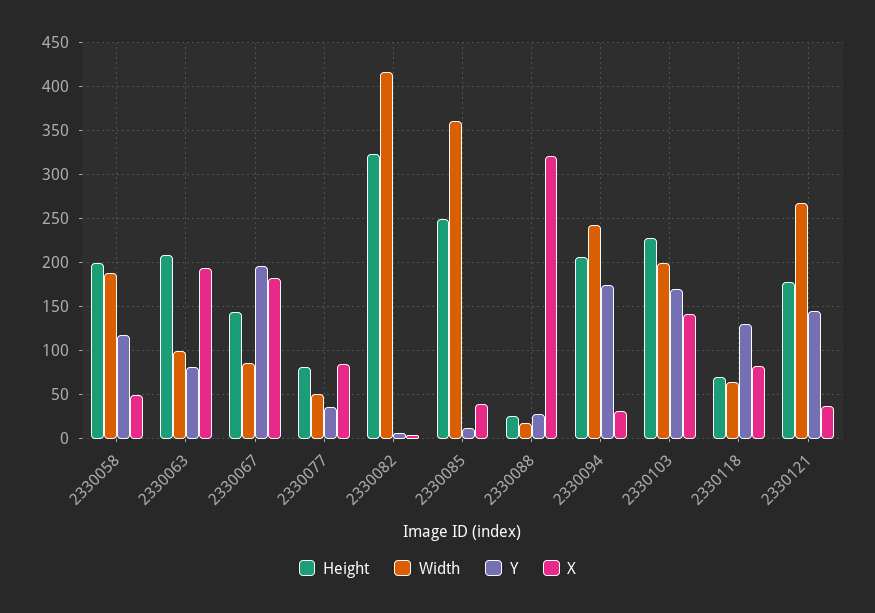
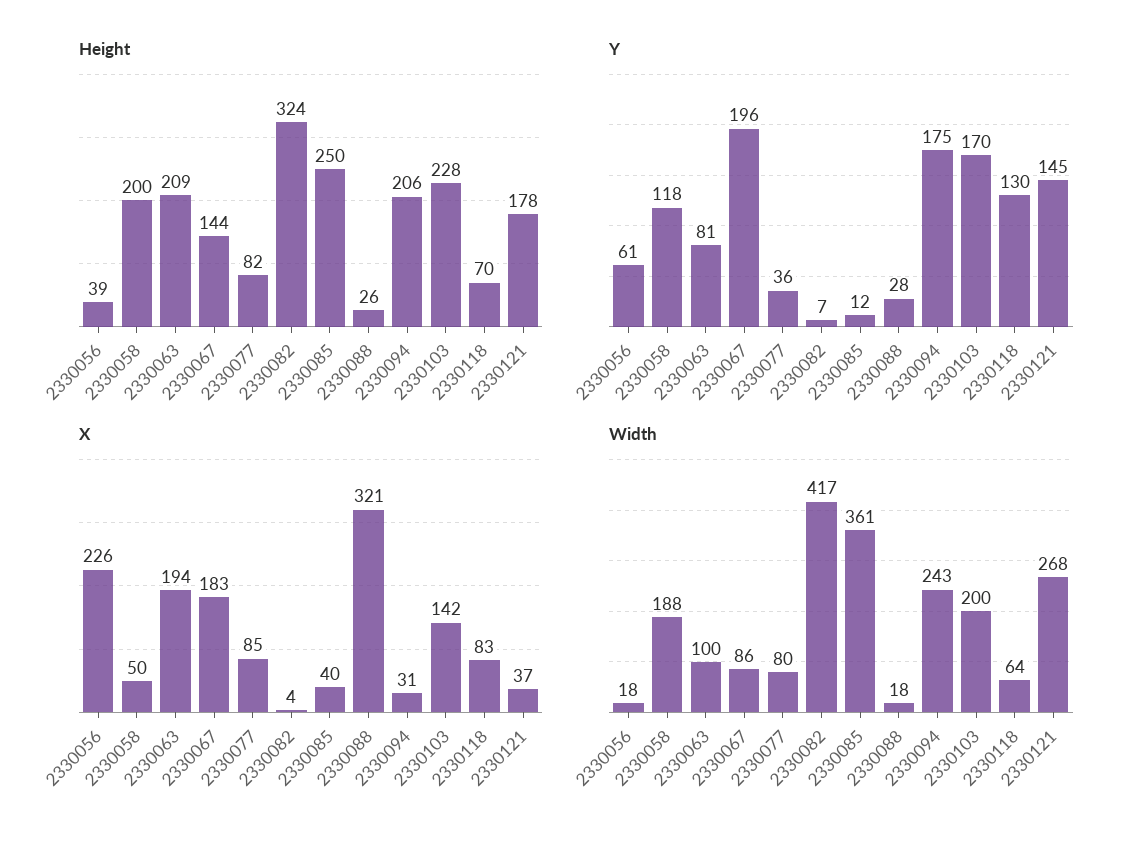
  {
    "Height": {
      "2330058": 200,
      "2330063": 209,
      "2330067": 144,
      "2330077": 82,
      "2330082": 324,
      "2330085": 250,
      "2330088": 26,
      "2330094": 206,
      "2330103": 228,
      "2330118": 70,
-     "2330121": 178
+     "2330121": 178,
+     "2330056": 39
    },
    "Width": {
      "2330058": 188,
      "2330063": 100,
      "2330067": 86,
-     "2330077": 50,
+     "2330077": 80,
      "2330082": 417,
      "2330085": 361,
      "2330088": 18,
      "2330094": 243,
      "2330103": 200,
      "2330118": 64,
-     "2330121": 268
+     "2330121": 268,
+     "2330056": 18
    },
    "Y": {
      "2330058": 118,
      "2330063": 81,
      "2330067": 196,
      "2330077": 36,
      "2330082": 7,
      "2330085": 12,
      "2330088": 28,
      "2330094": 175,
      "2330103": 170,
      "2330118": 130,
-     "2330121": 145
+     "2330121": 145,
+     "2330056": 61
    },
    "X": {
      "2330058": 50,
      "2330063": 194,
      "2330067": 183,
      "2330077": 85,
      "2330082": 4,
      "2330085": 40,
      "2330088": 321,
      "2330094": 31,
      "2330103": 142,
      "2330118": 83,
-     "2330121": 37
+     "2330121": 37,
+     "2330056": 226
    }
  }

